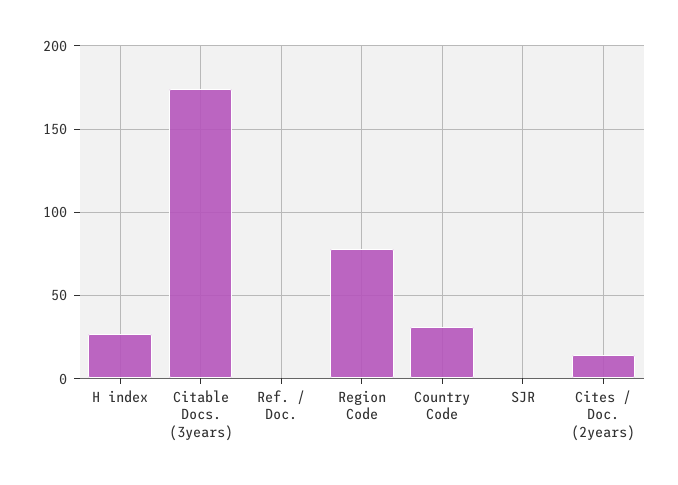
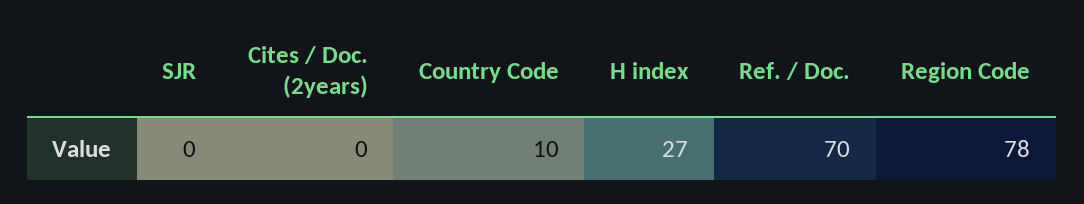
  {
    "H index": 27,
-   "Citable Docs. (3years)": 175,
-   "Ref. / Doc.": 0,
+   "Ref. / Doc.": 70,
    "Region Code": 78,
-   "Country Code": 30,
+   "Country Code": 10,
    "SJR": 0,
-   "Cites / Doc. (2years)": 15
+   "Cites / Doc. (2years)": 0
  }

